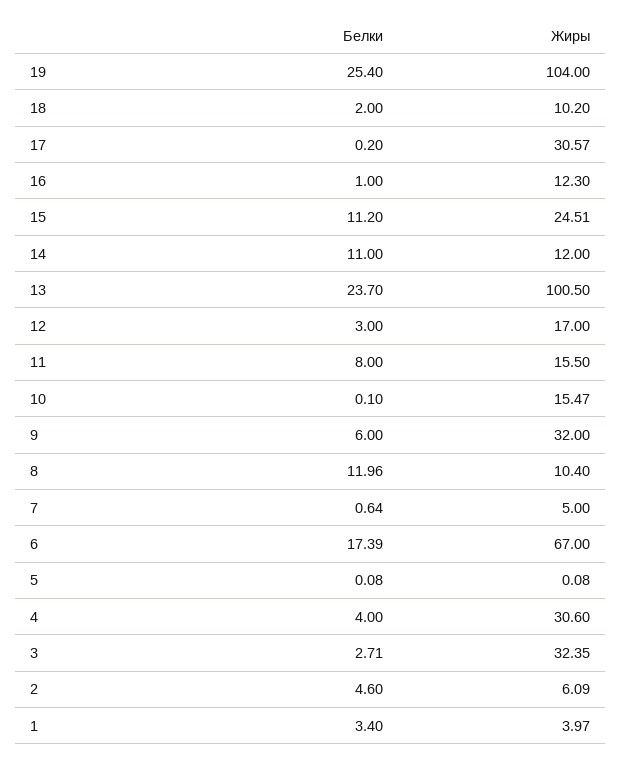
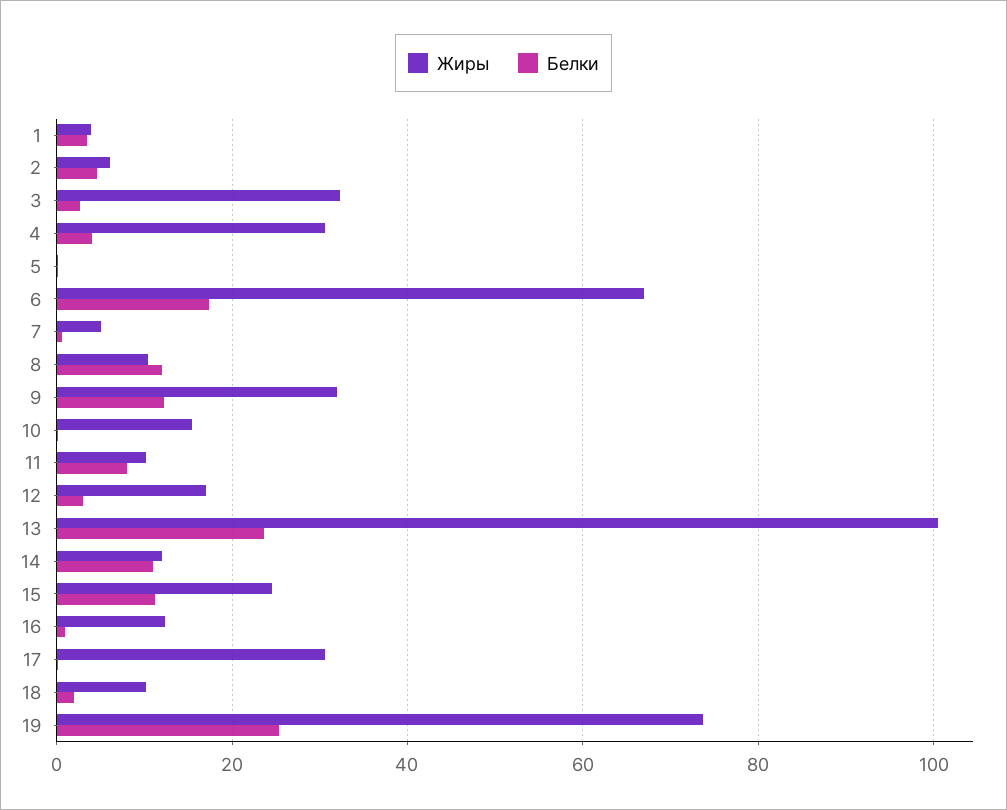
  {
    "Белки": {
      "19": 25.4,
      "18": 2,
      "17": 0.2,
      "16": 1,
      "15": 11.2,
      "14": 11,
      "13": 23.7,
      "12": 3,
      "11": 8,
      "10": 0.1,
-     "9": 6,
+     "9": 12,
      "8": 11.96,
      "7": 0.64,
      "6": 17.39,
      "5": 0.08,
      "4": 4,
      "3": 2.71,
      "2": 4.6,
      "1": 3.4
    },
    "Жиры": {
-     "19": 104,
+     "19": 74,
      "18": 10.2,
      "17": 30.57,
      "16": 12.3,
      "15": 24.51,
      "14": 12,
      "13": 100.5,
      "12": 17,
-     "11": 15.5,
+     "11": 10,
      "10": 15.47,
      "9": 32,
      "8": 10.4,
      "7": 5,
      "6": 67,
      "5": 0.08,
      "4": 30.6,
      "3": 32.35,
      "2": 6.09,
      "1": 3.97
    }
  }

